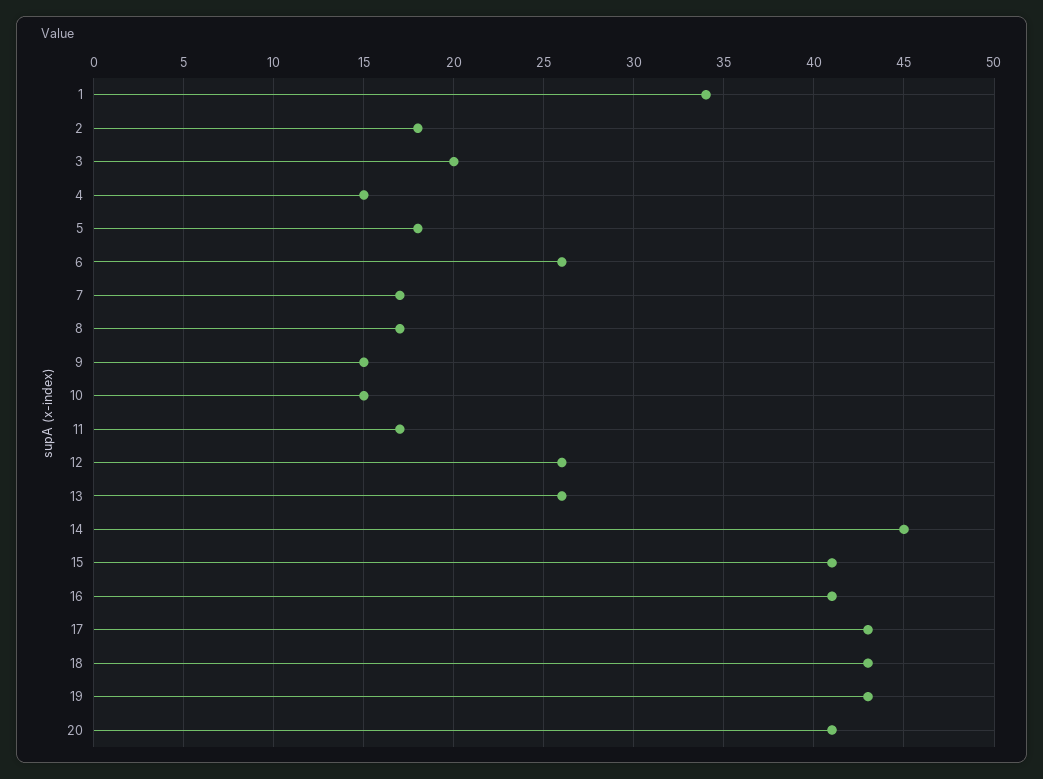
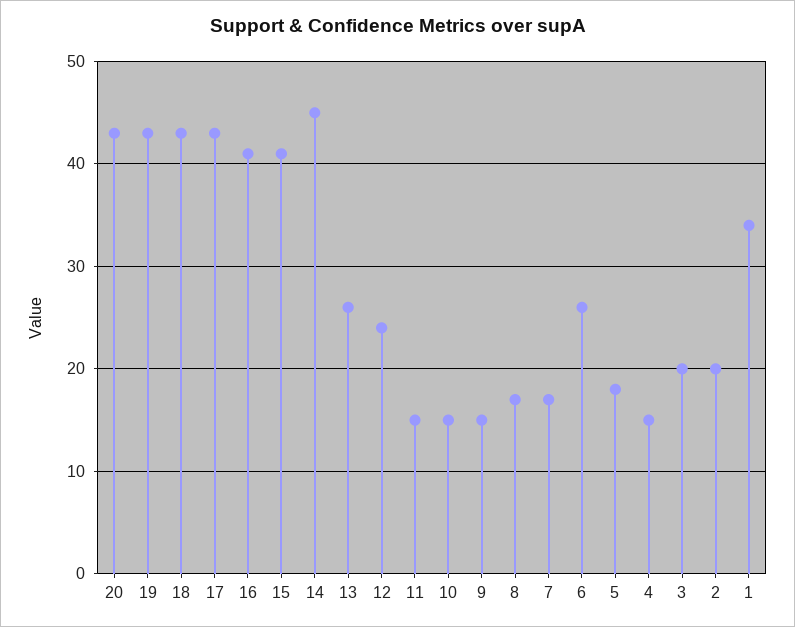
  {
    "1": 34,
-   "2": 18,
+   "2": 20,
    "3": 20,
    "4": 15,
    "5": 18,
    "6": 26,
    "7": 17,
    "8": 17,
    "9": 15,
    "10": 15,
-   "11": 17,
+   "11": 15,
-   "12": 26,
+   "12": 24,
    "13": 26,
    "14": 45,
    "15": 41,
    "16": 41,
    "17": 43,
    "18": 43,
    "19": 43,
-   "20": 41
+   "20": 43
  }

